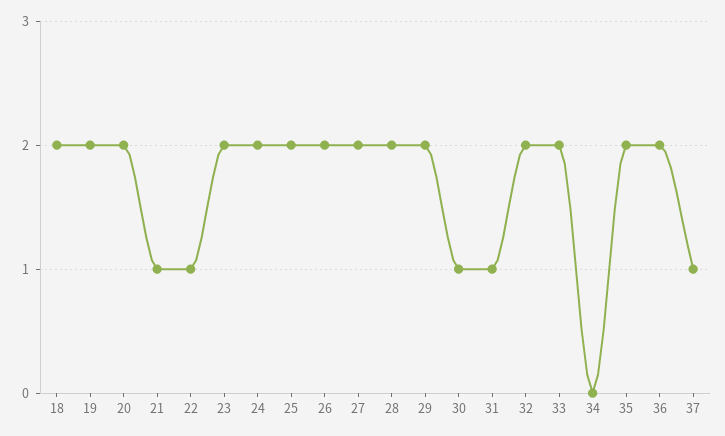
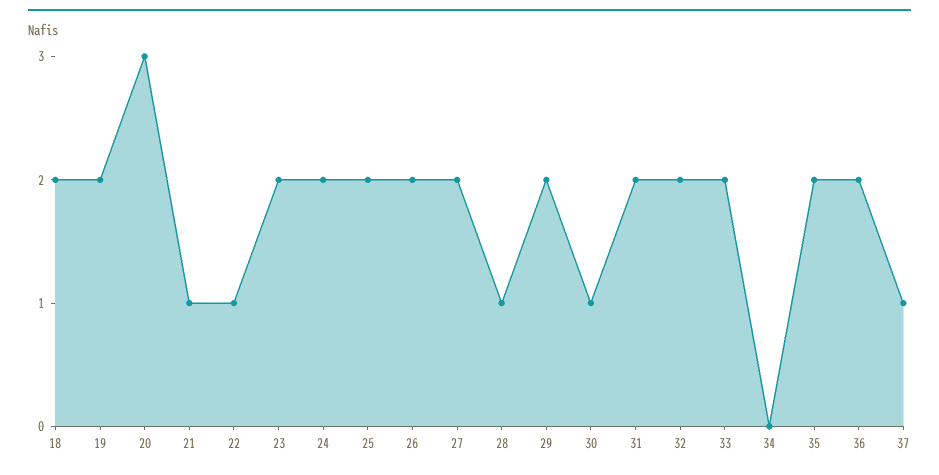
  {
    "18": 2,
    "19": 2,
-   "20": 2,
+   "20": 3,
    "21": 1,
    "22": 1,
    "23": 2,
    "24": 2,
    "25": 2,
    "26": 2,
    "27": 2,
-   "28": 2,
+   "28": 1,
    "29": 2,
    "30": 1,
-   "31": 1,
+   "31": 2,
    "32": 2,
    "33": 2,
    "34": 0,
    "35": 2,
    "36": 2,
    "37": 1
  }

